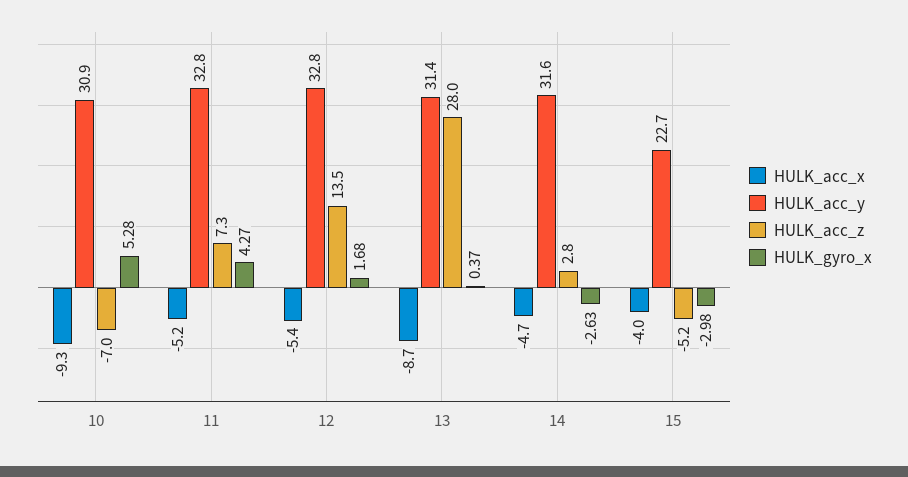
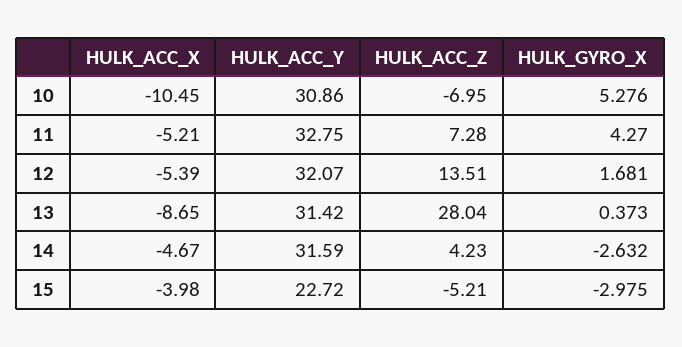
  {
    "HULK_acc_x": {
-     "10": -9.3,
+     "10": -10.45,
      "11": -5.21,
      "12": -5.39,
      "13": -8.65,
      "14": -4.67,
      "15": -3.98
    },
    "HULK_acc_y": {
      "10": 30.86,
      "11": 32.75,
-     "12": 32.8,
+     "12": 32.07,
      "13": 31.42,
      "14": 31.59,
      "15": 22.72
    },
    "HULK_acc_z": {
      "10": -6.95,
      "11": 7.28,
      "12": 13.51,
      "13": 28.04,
-     "14": 2.8,
+     "14": 4.23,
      "15": -5.21
    },
    "HULK_gyro_x": {
      "10": 5.276,
      "11": 4.27,
      "12": 1.681,
      "13": 0.373,
      "14": -2.632,
      "15": -2.975
    }
  }

